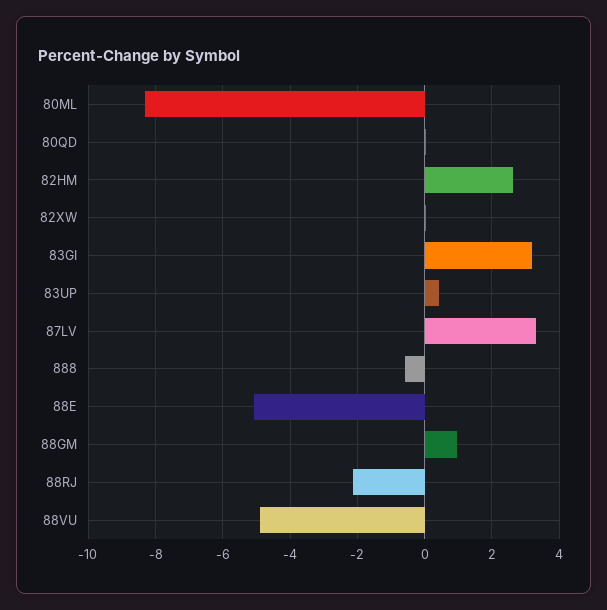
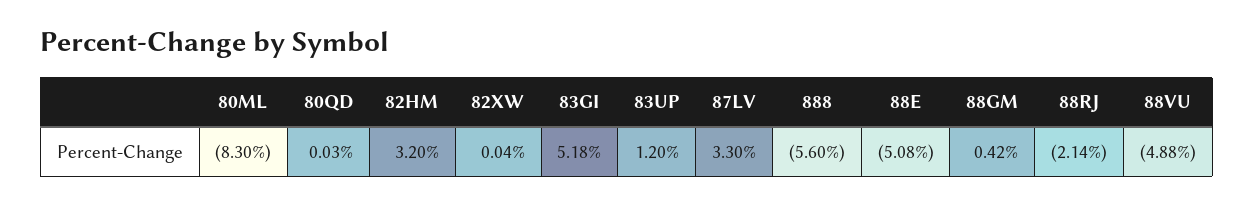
  {
    "80ML": -8.3,
    "80QD": 0.03,
-   "82HM": 2.6,
+   "82HM": 3.2,
    "82XW": 0.04,
-   "83GI": 3.2,
+   "83GI": 5.18,
-   "83UP": 0.4,
+   "83UP": 1.2,
    "87LV": 3.3,
-   "888": -0.6,
+   "888": -5.6,
    "88E": -5.08,
-   "88GM": 1,
+   "88GM": 0.42,
    "88RJ": -2.14,
    "88VU": -4.88
  }

